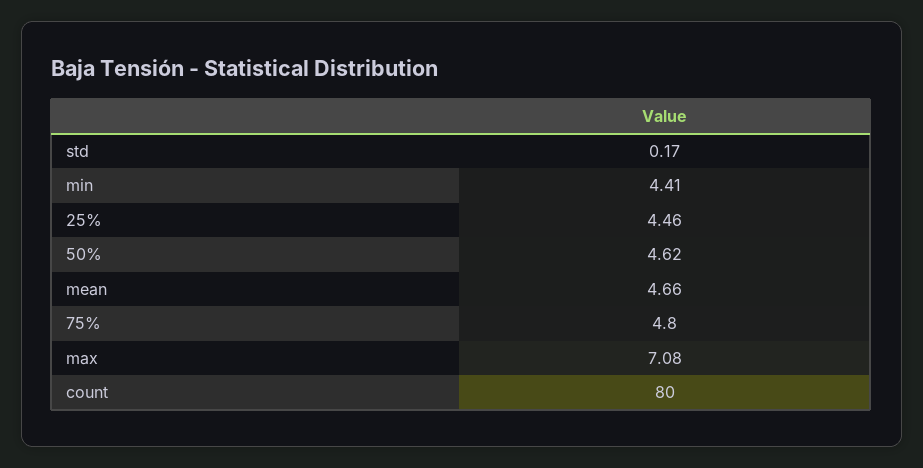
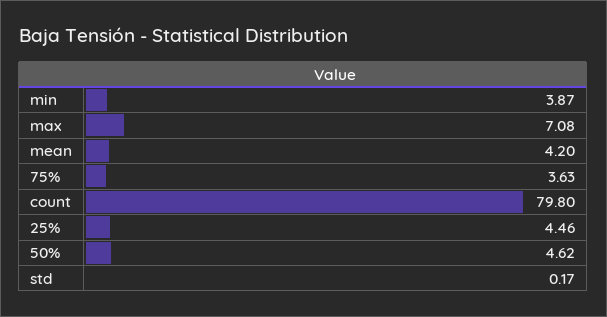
  {
    "std": 0.17,
-   "min": 4.41,
+   "min": 3.87,
    "25%": 4.46,
    "50%": 4.62,
-   "mean": 4.66,
+   "mean": 4.2,
-   "75%": 4.8,
+   "75%": 3.63,
    "max": 7.08,
-   "count": 80
+   "count": 79.8
  }

